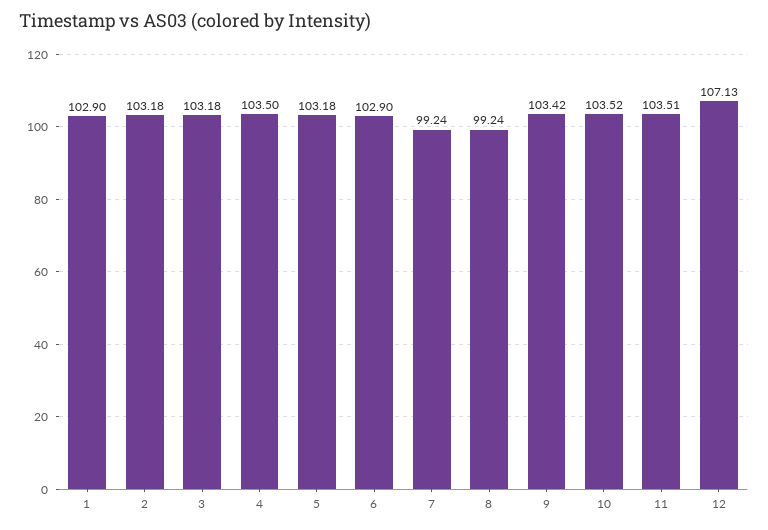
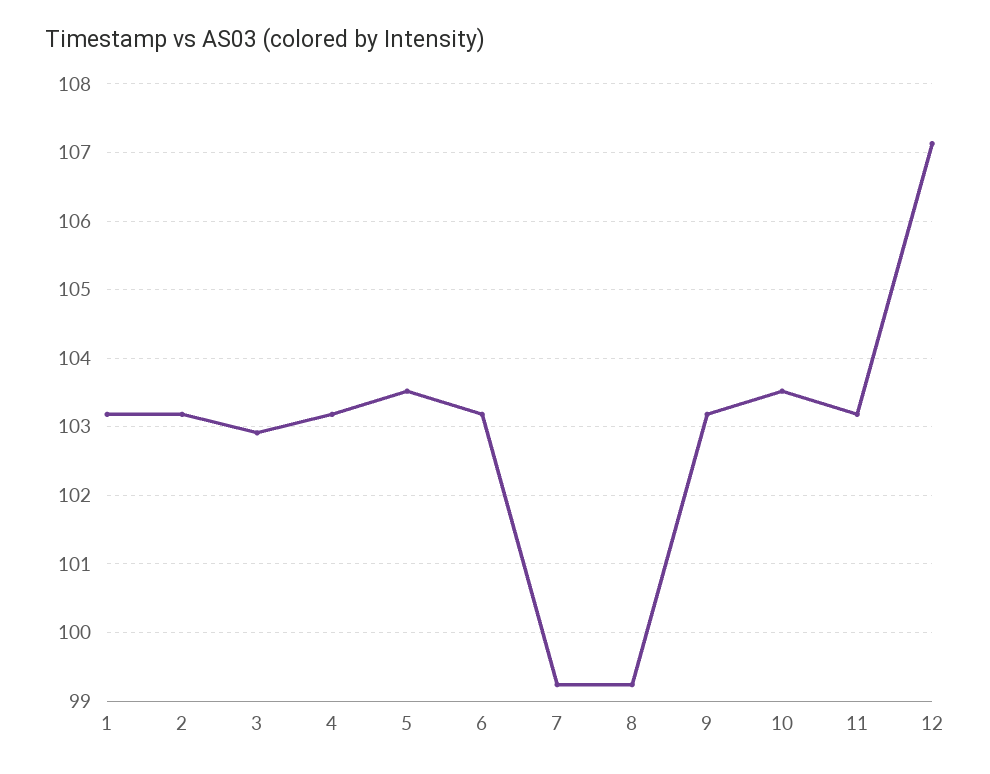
  {
-   "1": 102.9,
+   "1": 103.2,
    "2": 103.18,
-   "3": 103.18,
+   "3": 102.9,
-   "4": 103.5,
+   "4": 103.2,
-   "5": 103.18,
+   "5": 103.5,
-   "6": 102.9,
+   "6": 103.2,
    "7": 99.24,
    "8": 99.24,
-   "9": 103.42,
+   "9": 103.2,
    "10": 103.52,
-   "11": 103.51,
+   "11": 103.2,
    "12": 107.13
  }

